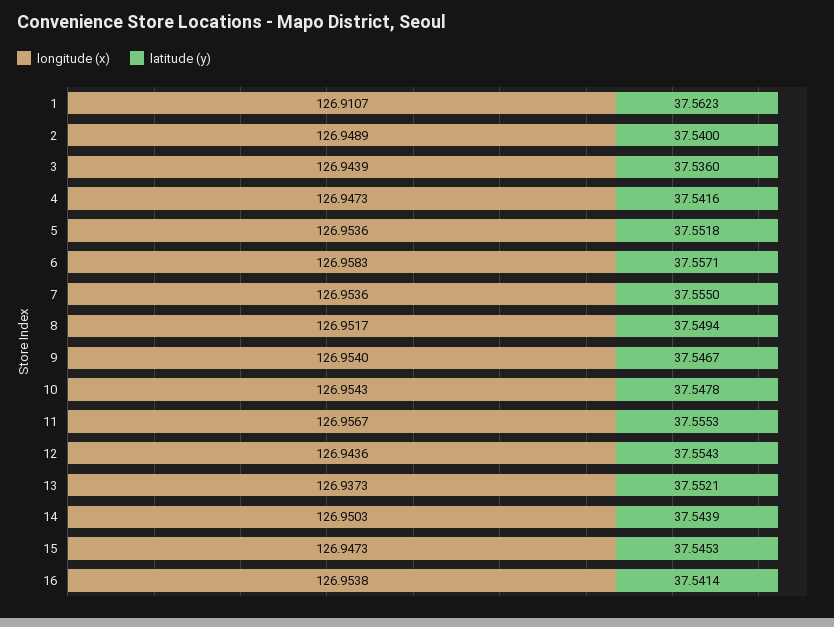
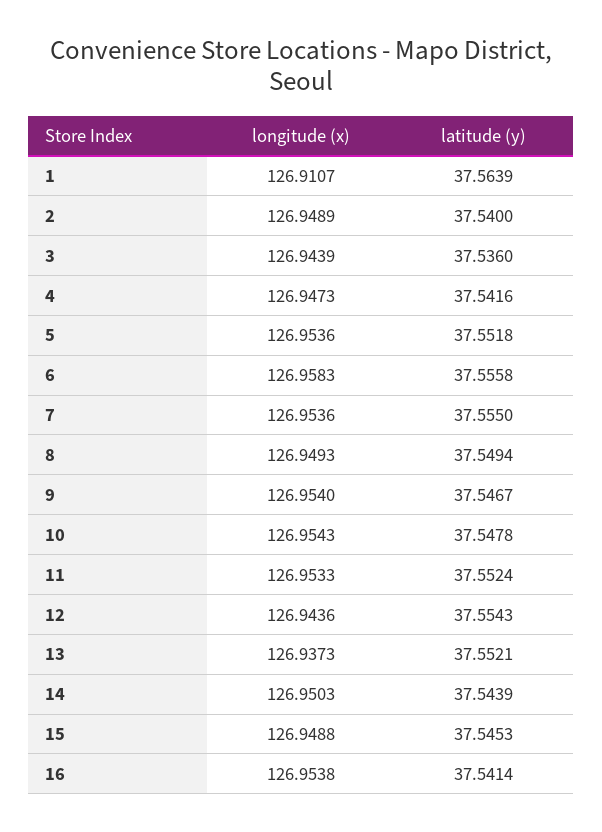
  {
    "longitude (x)": {
      "1": 126.9107,
      "2": 126.9489,
      "3": 126.9439,
      "4": 126.9473,
      "5": 126.9536,
      "6": 126.9583,
      "7": 126.9536,
-     "8": 126.9517,
+     "8": 126.9493,
      "9": 126.954,
      "10": 126.9543,
-     "11": 126.9567,
+     "11": 126.9533,
      "12": 126.9436,
      "13": 126.9373,
      "14": 126.9503,
-     "15": 126.9473,
+     "15": 126.9488,
      "16": 126.9538
    },
    "latitude (y)": {
-     "1": 37.5623,
+     "1": 37.5639,
      "2": 37.54,
      "3": 37.536,
      "4": 37.5416,
      "5": 37.5518,
-     "6": 37.5571,
+     "6": 37.5558,
      "7": 37.555,
      "8": 37.5494,
      "9": 37.5467,
      "10": 37.5478,
-     "11": 37.5553,
+     "11": 37.5524,
      "12": 37.5543,
      "13": 37.5521,
      "14": 37.5439,
      "15": 37.5453,
      "16": 37.5414
    }
  }

